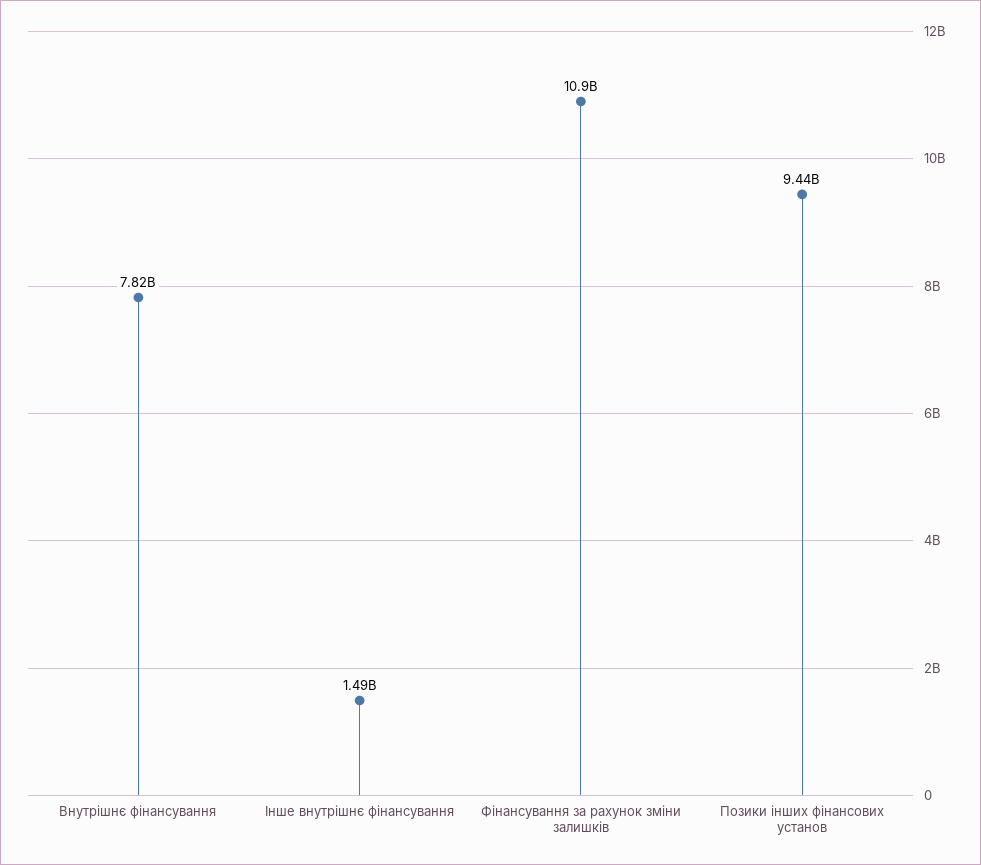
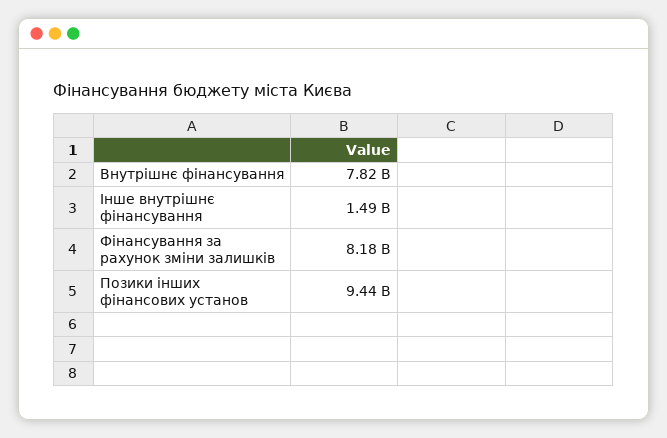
  {
    "Внутрішнє фінансування": 7820000000,
    "Інше внутрішнє фінансування": 1490000000,
-   "Фінансування за рахунок зміни залишків": 10900000000,
+   "Фінансування за рахунок зміни залишків": 8180000000,
    "Позики інших фінансових установ": 9440000000
  }

